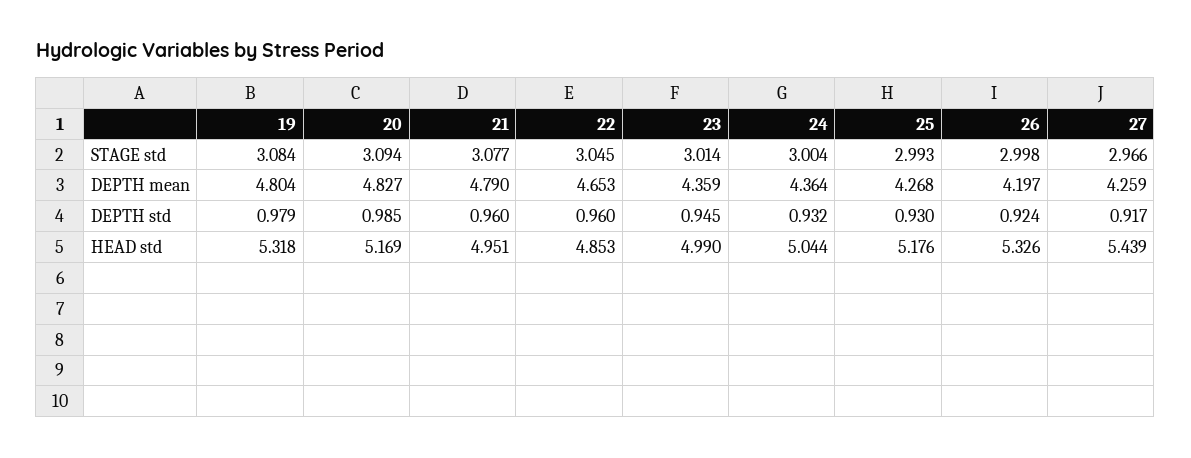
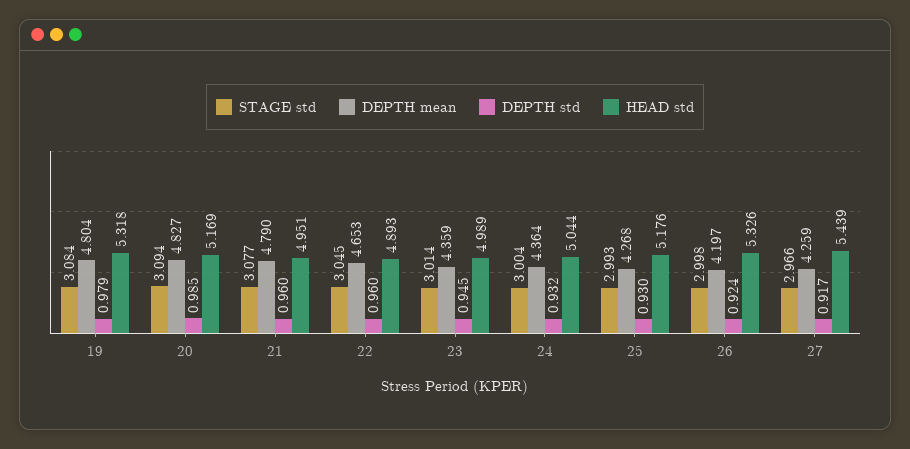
  {
    "STAGE std": {
      "19": 3.084,
      "20": 3.094,
      "21": 3.077,
      "22": 3.045,
      "23": 3.014,
      "24": 3.004,
      "25": 2.993,
      "26": 2.998,
      "27": 2.966
    },
    "DEPTH mean": {
      "19": 4.804,
      "20": 4.827,
      "21": 4.79,
      "22": 4.653,
      "23": 4.359,
      "24": 4.364,
      "25": 4.268,
      "26": 4.197,
      "27": 4.259
    },
    "DEPTH std": {
      "19": 0.979,
      "20": 0.985,
      "21": 0.96,
      "22": 0.96,
      "23": 0.945,
      "24": 0.932,
      "25": 0.93,
      "26": 0.924,
      "27": 0.917
    },
    "HEAD std": {
      "19": 5.318,
      "20": 5.169,
      "21": 4.951,
-     "22": 4.853,
+     "22": 4.893,
-     "23": 4.99,
+     "23": 4.989,
      "24": 5.044,
      "25": 5.176,
      "26": 5.326,
      "27": 5.439
    }
  }

